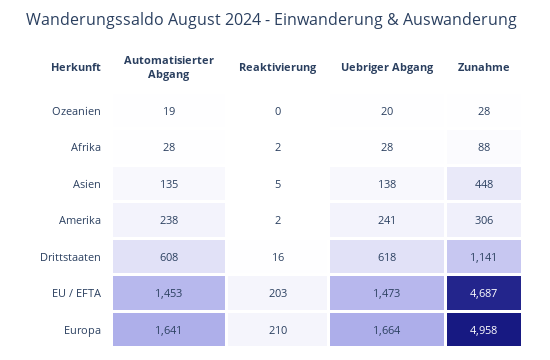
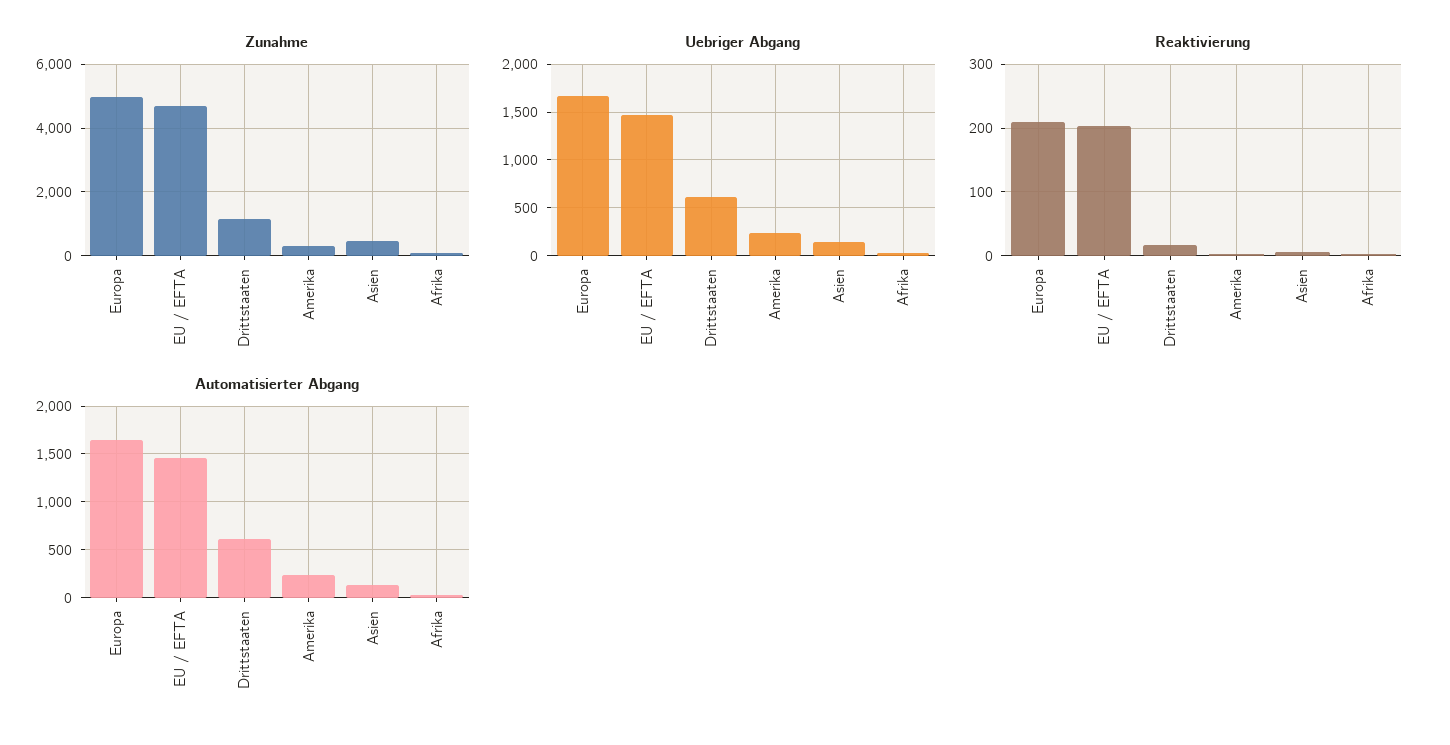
  {
    "Automatisierter Abgang": {
-     "Ozeanien": 19,
      "Afrika": 28,
      "Asien": 135,
      "Amerika": 238,
      "Drittstaaten": 608,
      "EU / EFTA": 1453,
      "Europa": 1641
    },
    "Reaktivierung": {
-     "Ozeanien": 0,
      "Afrika": 2,
      "Asien": 5,
      "Amerika": 2,
      "Drittstaaten": 16,
      "EU / EFTA": 203,
      "Europa": 210
    },
    "Uebriger Abgang": {
-     "Ozeanien": 20,
      "Afrika": 28,
      "Asien": 138,
      "Amerika": 241,
      "Drittstaaten": 618,
      "EU / EFTA": 1473,
      "Europa": 1664
    },
    "Zunahme": {
-     "Ozeanien": 28,
      "Afrika": 88,
      "Asien": 448,
      "Amerika": 306,
      "Drittstaaten": 1141,
      "EU / EFTA": 4687,
      "Europa": 4958
    }
  }

